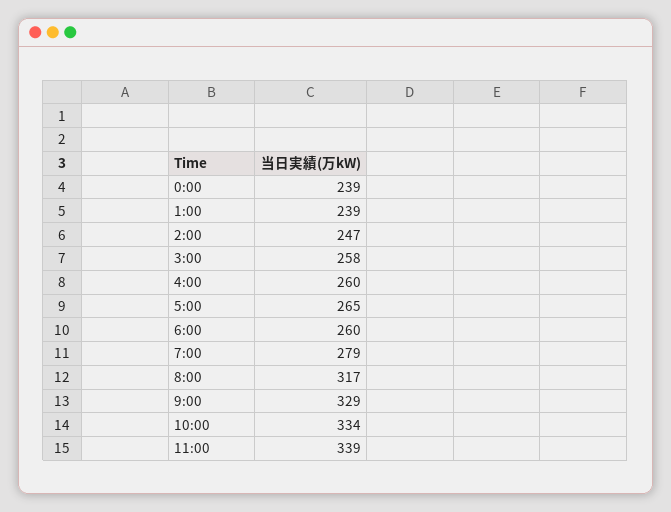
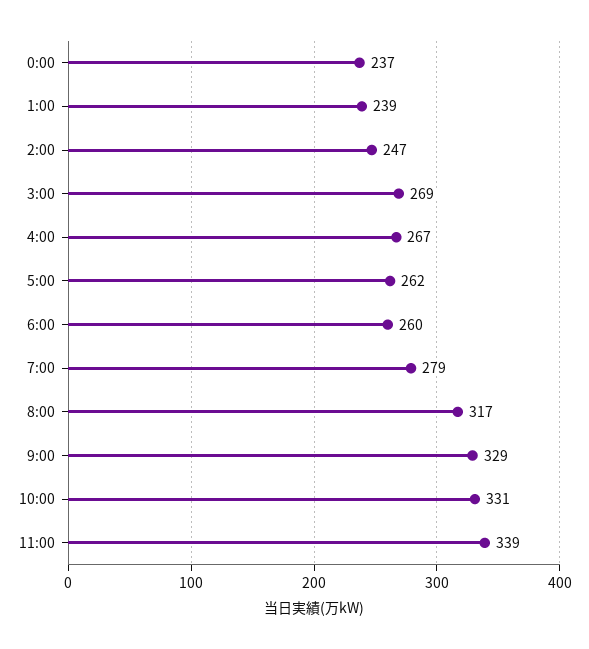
  {
-   "0:00": 239,
+   "0:00": 237,
    "1:00": 239,
    "2:00": 247,
-   "3:00": 258,
+   "3:00": 269,
-   "4:00": 260,
+   "4:00": 267,
-   "5:00": 265,
+   "5:00": 262,
    "6:00": 260,
    "7:00": 279,
    "8:00": 317,
    "9:00": 329,
-   "10:00": 334,
+   "10:00": 331,
    "11:00": 339
  }

